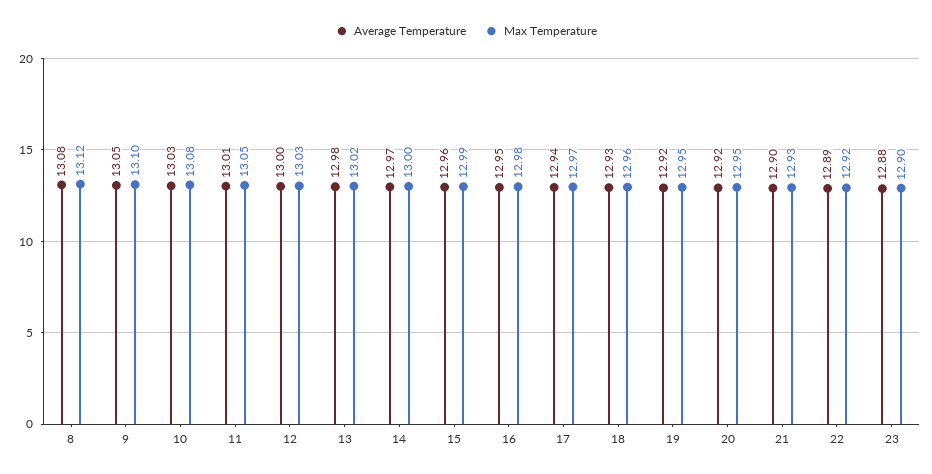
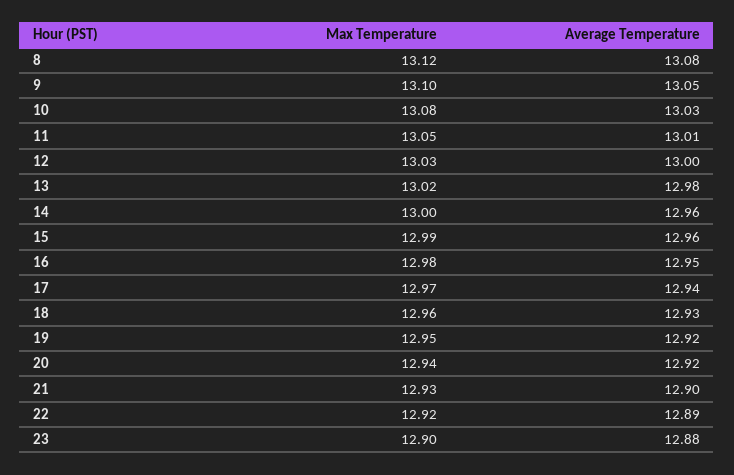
  {
    "Average Temperature": {
      "8": 13.08,
      "9": 13.05,
      "10": 13.03,
      "11": 13.01,
      "12": 13,
      "13": 12.98,
-     "14": 12.97,
+     "14": 12.96,
      "15": 12.96,
      "16": 12.95,
      "17": 12.94,
      "18": 12.93,
      "19": 12.92,
      "20": 12.92,
      "21": 12.9,
      "22": 12.89,
      "23": 12.88
    },
    "Max Temperature": {
      "8": 13.12,
      "9": 13.1,
      "10": 13.08,
      "11": 13.05,
      "12": 13.03,
      "13": 13.02,
      "14": 13,
      "15": 12.99,
      "16": 12.98,
      "17": 12.97,
      "18": 12.96,
      "19": 12.95,
-     "20": 12.95,
+     "20": 12.94,
      "21": 12.93,
      "22": 12.92,
      "23": 12.9
    }
  }

